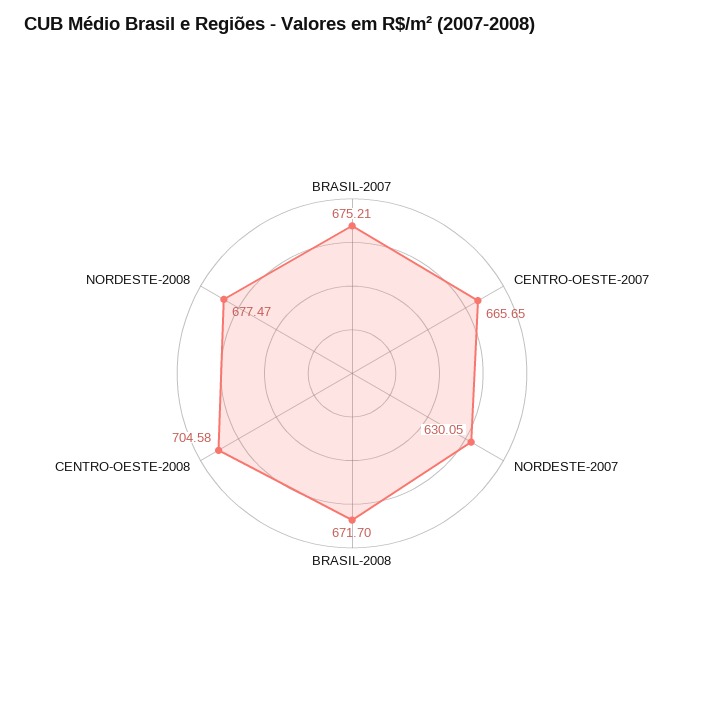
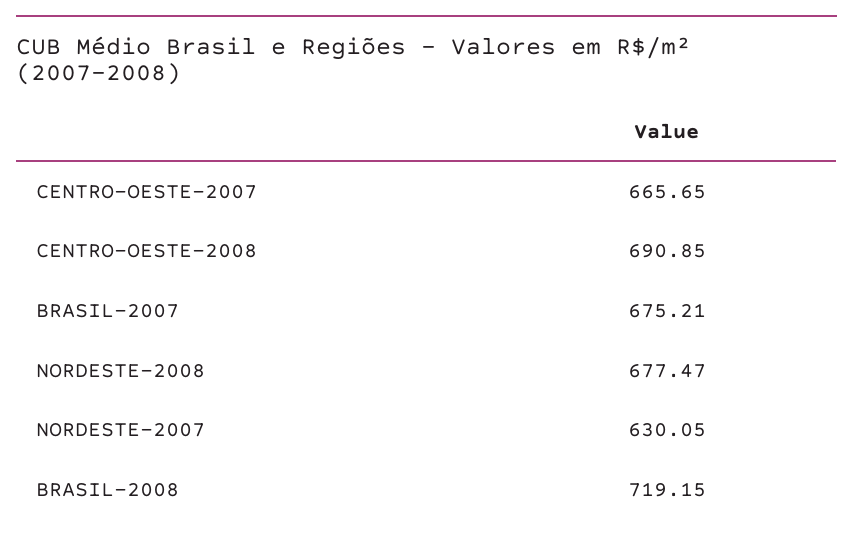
  {
    "BRASIL-2007": 675.21,
    "CENTRO-OESTE-2007": 665.65,
    "NORDESTE-2007": 630.05,
-   "BRASIL-2008": 671.7,
+   "BRASIL-2008": 719.15,
-   "CENTRO-OESTE-2008": 704.58,
+   "CENTRO-OESTE-2008": 690.85,
    "NORDESTE-2008": 677.47
  }

